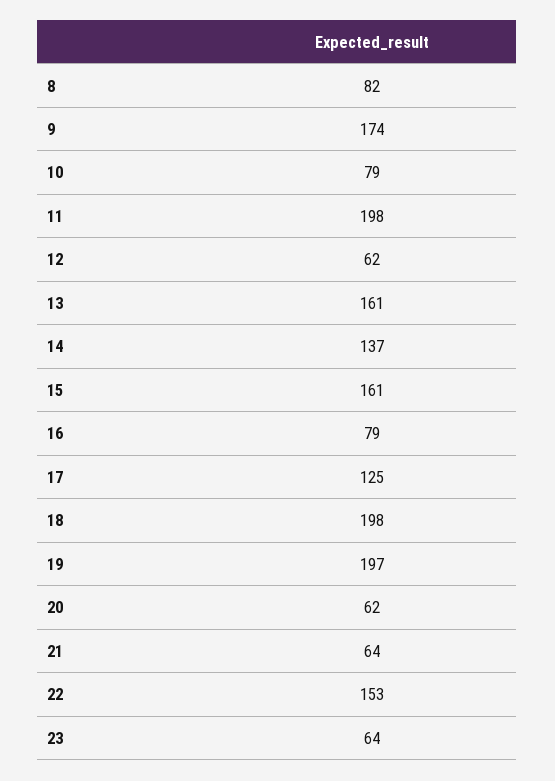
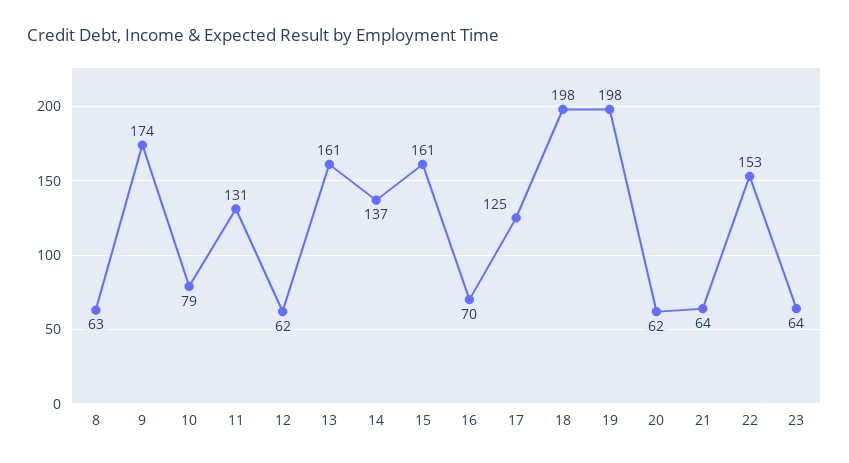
  {
-   "8": 82,
+   "8": 63,
    "9": 174,
    "10": 79,
-   "11": 198,
+   "11": 131,
    "12": 62,
    "13": 161,
    "14": 137,
    "15": 161,
-   "16": 79,
+   "16": 70,
    "17": 125,
    "18": 198,
-   "19": 197,
+   "19": 198,
    "20": 62,
    "21": 64,
    "22": 153,
    "23": 64
  }

